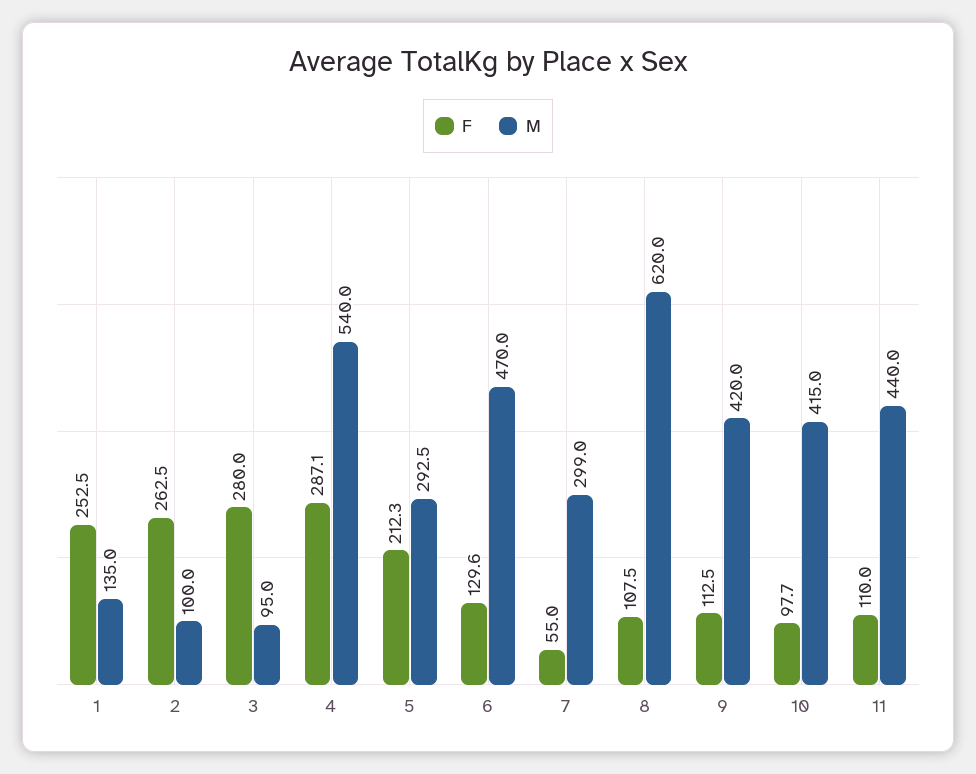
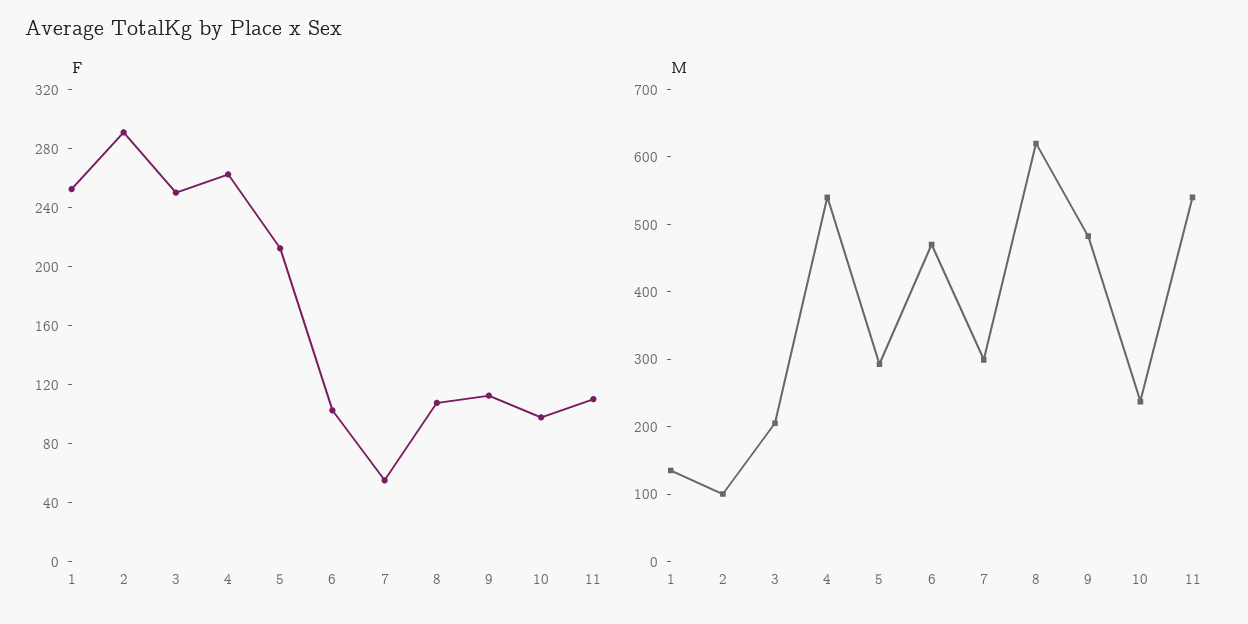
  {
    "F": {
      "1": 252.5,
-     "2": 262.5,
+     "2": 290,
-     "3": 280,
+     "3": 250,
-     "4": 287.1,
+     "4": 260,
      "5": 212.3,
-     "6": 129.6,
+     "6": 100,
      "7": 55,
      "8": 107.5,
      "9": 112.5,
      "10": 97.7,
      "11": 110
    },
    "M": {
      "1": 135,
      "2": 100,
-     "3": 95,
+     "3": 200,
      "4": 540,
      "5": 292.5,
      "6": 470,
      "7": 299,
      "8": 620,
-     "9": 420,
+     "9": 480,
-     "10": 415,
+     "10": 240,
-     "11": 440
+     "11": 540
    }
  }

